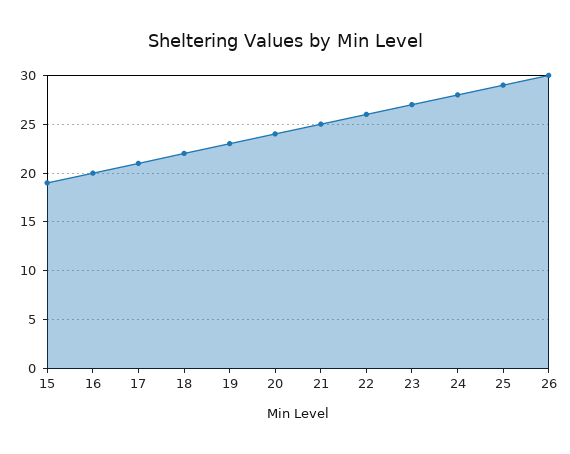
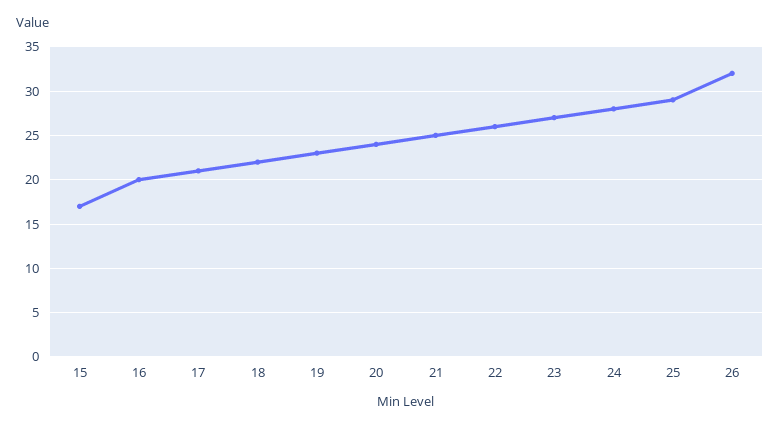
  {
-   "15": 19,
+   "15": 17,
    "16": 20,
    "17": 21,
    "18": 22,
    "19": 23,
    "20": 24,
    "21": 25,
    "22": 26,
    "23": 27,
    "24": 28,
    "25": 29,
-   "26": 30
+   "26": 32
  }

